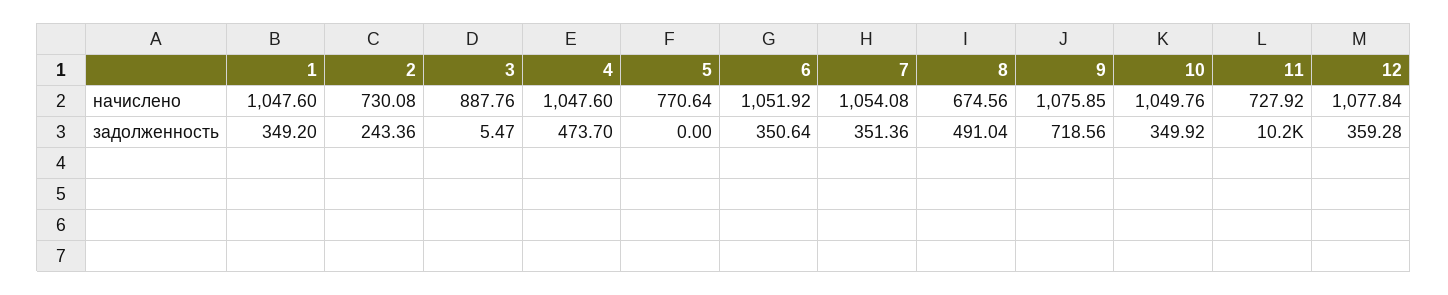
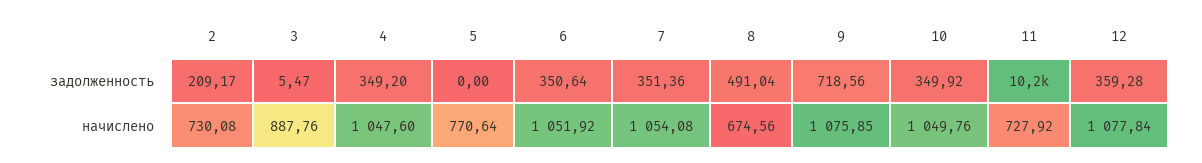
  {
-   "1": {
-     "начислено": 1047.6,
-     "задолженность": 349.2
-   },
    "2": {
      "начислено": 730.08,
-     "задолженность": 243.36
+     "задолженность": 209.17
    },
    "3": {
      "начислено": 887.76,
      "задолженность": 5.47
    },
    "4": {
      "начислено": 1047.6,
-     "задолженность": 473.7
+     "задолженность": 349.2
    },
    "5": {
      "начислено": 770.64,
      "задолженность": 0
    },
    "6": {
      "начислено": 1051.92,
      "задолженность": 350.64
    },
    "7": {
      "начислено": 1054.08,
      "задолженность": 351.36
    },
    "8": {
      "начислено": 674.56,
      "задолженность": 491.04
    },
    "9": {
      "начислено": 1075.85,
      "задолженность": 718.56
    },
    "10": {
      "начислено": 1049.76,
      "задолженность": 349.92
    },
    "11": {
      "начислено": 727.92,
      "задолженность": 10200
    },
    "12": {
      "начислено": 1077.84,
      "задолженность": 359.28
    }
  }

